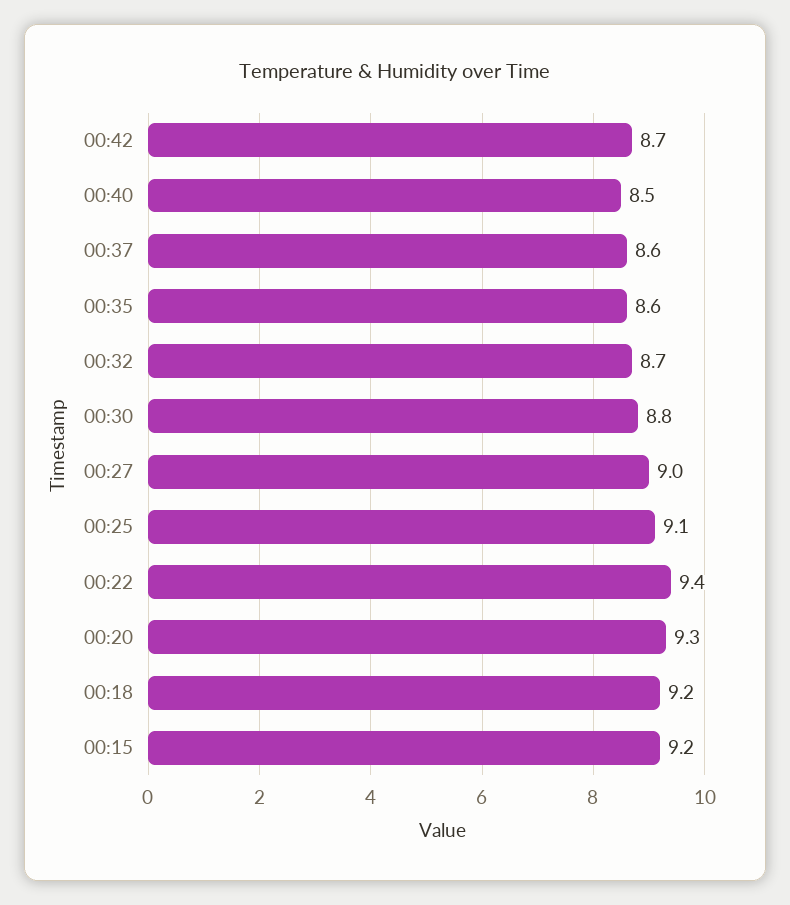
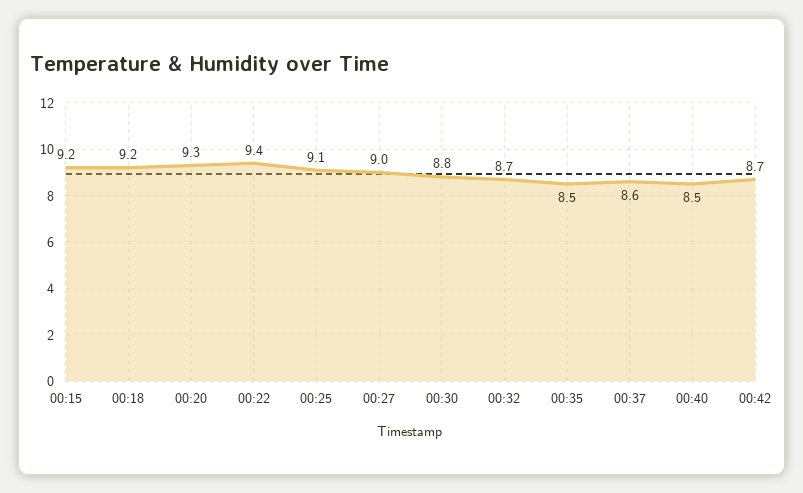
  {
    "00:42": 8.7,
    "00:40": 8.5,
    "00:37": 8.6,
-   "00:35": 8.6,
+   "00:35": 8.5,
    "00:32": 8.7,
    "00:30": 8.8,
    "00:27": 9,
    "00:25": 9.1,
    "00:22": 9.4,
    "00:20": 9.3,
    "00:18": 9.2,
    "00:15": 9.2
  }

